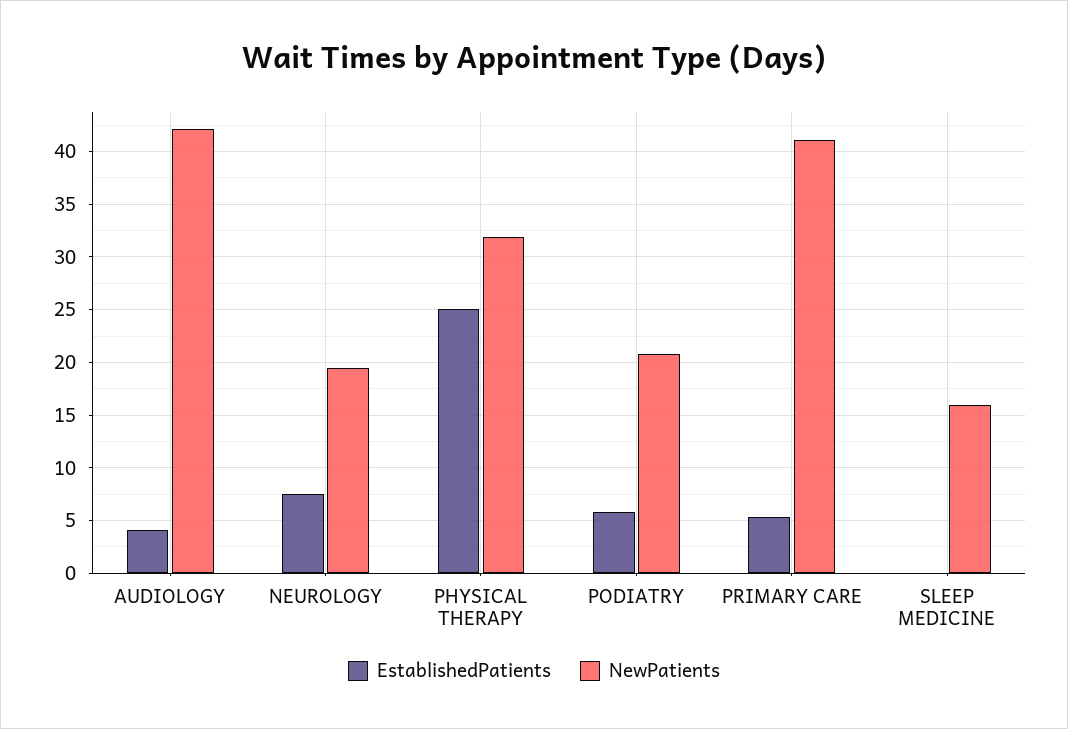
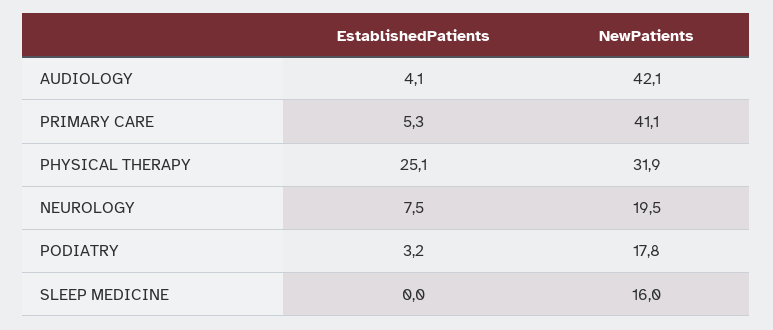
  {
    "EstablishedPatients": {
      "AUDIOLOGY": 4.1,
      "NEUROLOGY": 7.5,
      "PHYSICAL THERAPY": 25.1,
-     "PODIATRY": 6,
+     "PODIATRY": 3.2,
      "PRIMARY CARE": 5.3,
      "SLEEP MEDICINE": 0
    },
    "NewPatients": {
      "AUDIOLOGY": 42.1,
      "NEUROLOGY": 19.5,
      "PHYSICAL THERAPY": 31.9,
-     "PODIATRY": 21,
+     "PODIATRY": 17.8,
      "PRIMARY CARE": 41.1,
      "SLEEP MEDICINE": 16
    }
  }

